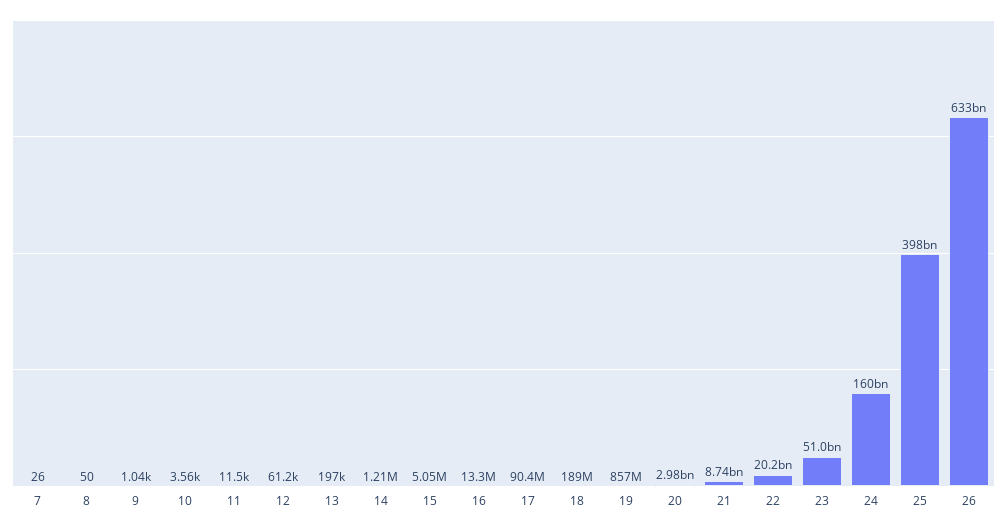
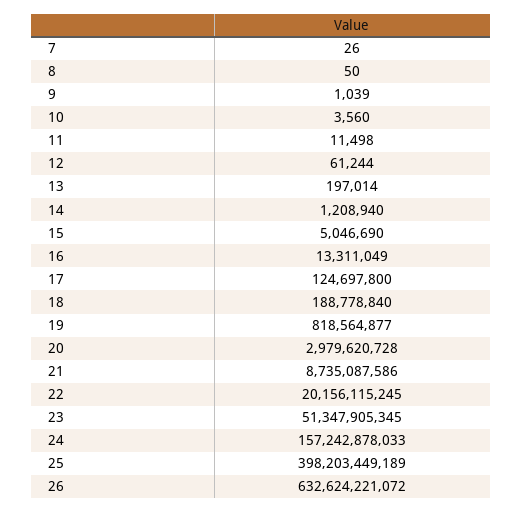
  {
    "7": 26,
    "8": 50,
    "9": 1039,
    "10": 3560,
    "11": 11498,
    "12": 61244,
    "13": 197014,
    "14": 1208940,
    "15": 5046690,
    "16": 13311049,
-   "17": 90400000,
+   "17": 124697800,
    "18": 188778840,
-   "19": 857000000,
+   "19": 818564877,
    "20": 2979620728,
    "21": 8735087586,
    "22": 20156115245,
-   "23": 51000000000,
+   "23": 51347905345,
-   "24": 160000000000,
+   "24": 157242878033,
    "25": 398203449189,
    "26": 632624221072
  }

